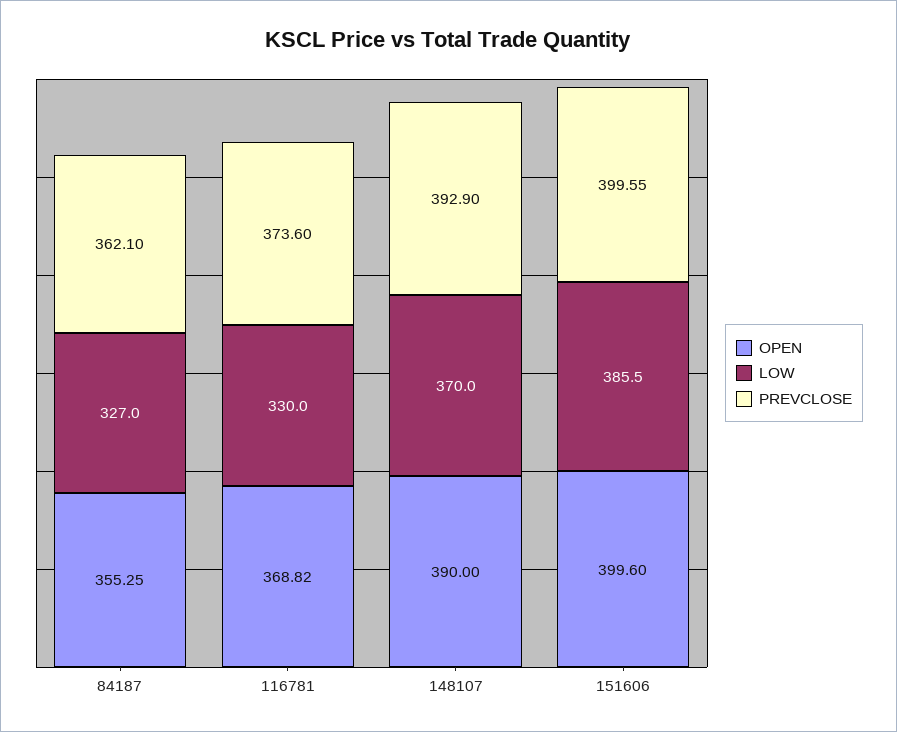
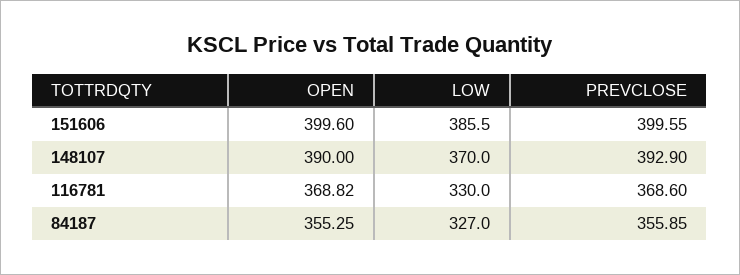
  {
    "OPEN": {
      "84187": 355.25,
      "116781": 368.82,
      "148107": 390,
      "151606": 399.6
    },
    "LOW": {
      "84187": 327,
      "116781": 330,
      "148107": 370,
      "151606": 385.5
    },
    "PREVCLOSE": {
-     "84187": 362.1,
+     "84187": 355.85,
-     "116781": 373.6,
+     "116781": 368.6,
      "148107": 392.9,
      "151606": 399.55
    }
  }

